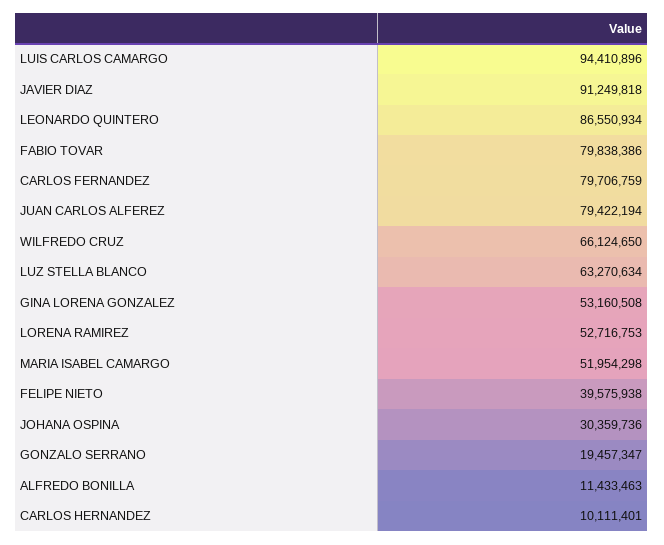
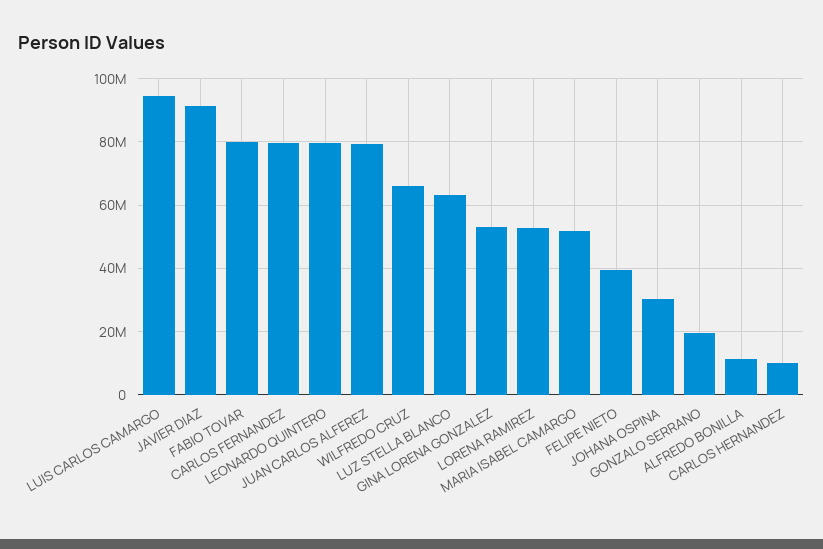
  {
    "LUIS CARLOS CAMARGO": 94410896,
    "JAVIER DIAZ": 91249818,
-   "LEONARDO QUINTERO": 86550934,
+   "LEONARDO QUINTERO": 80000000,
    "FABIO TOVAR": 79838386,
    "CARLOS FERNANDEZ": 79706759,
    "JUAN CARLOS ALFEREZ": 79422194,
    "WILFREDO CRUZ": 66124650,
    "LUZ STELLA BLANCO": 63270634,
    "GINA LORENA GONZALEZ": 53160508,
    "LORENA RAMIREZ": 52716753,
    "MARIA ISABEL CAMARGO": 51954298,
    "FELIPE NIETO": 39575938,
    "JOHANA OSPINA": 30359736,
    "GONZALO SERRANO": 19457347,
    "ALFREDO BONILLA": 11433463,
    "CARLOS HERNANDEZ": 10111401
  }

